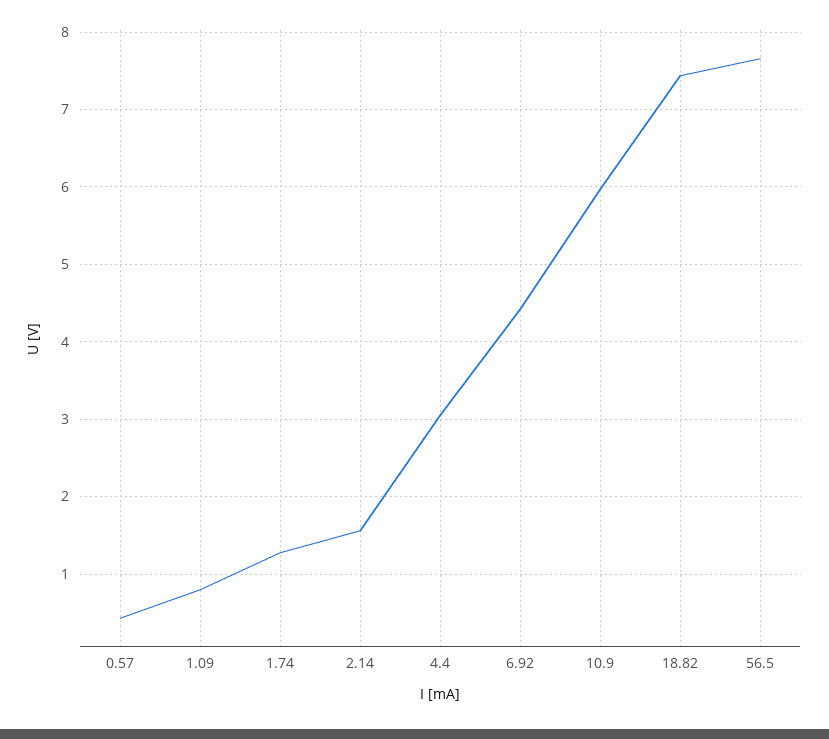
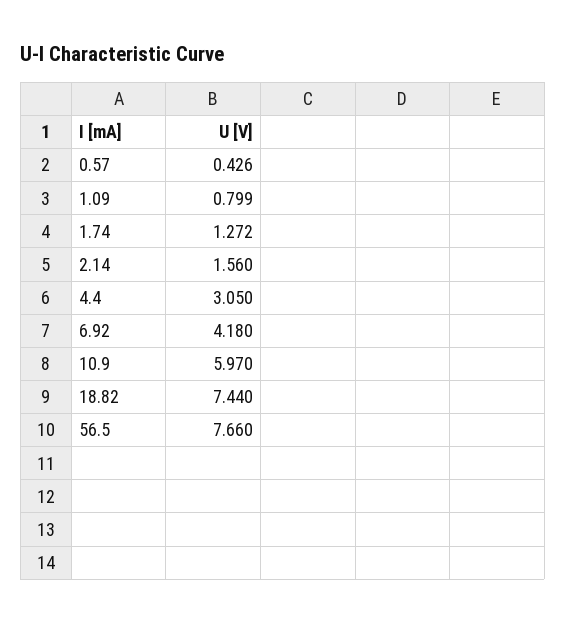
  {
    "0.57": 0.426,
    "1.09": 0.799,
    "1.74": 1.272,
    "2.14": 1.56,
    "4.4": 3.05,
-   "6.92": 4.4,
+   "6.92": 4.18,
    "10.9": 5.97,
    "18.82": 7.44,
    "56.5": 7.66
  }

